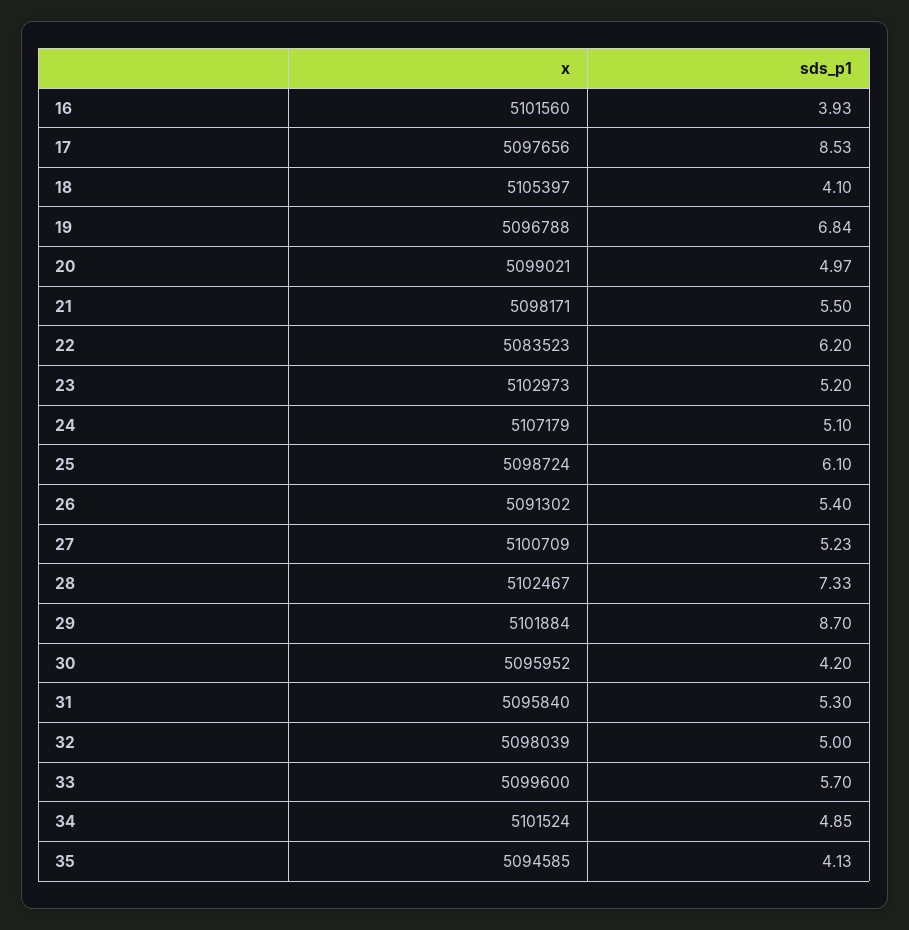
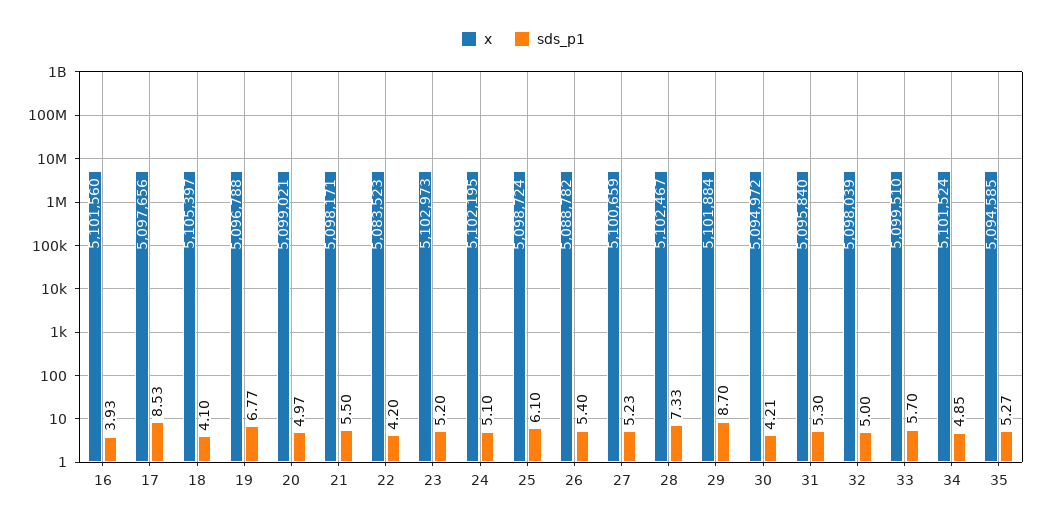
  {
    "x": {
      "16": 5101560,
      "17": 5097656,
      "18": 5105397,
      "19": 5096788,
      "20": 5099021,
      "21": 5098171,
      "22": 5083523,
      "23": 5102973,
-     "24": 5107179,
+     "24": 5102195,
      "25": 5098724,
-     "26": 5091302,
+     "26": 5088782,
-     "27": 5100709,
+     "27": 5100659,
      "28": 5102467,
      "29": 5101884,
-     "30": 5095952,
+     "30": 5094972,
      "31": 5095840,
      "32": 5098039,
-     "33": 5099600,
+     "33": 5099510,
      "34": 5101524,
      "35": 5094585
    },
    "sds_p1": {
      "16": 3.93,
      "17": 8.53,
      "18": 4.1,
-     "19": 6.84,
+     "19": 6.77,
      "20": 4.97,
      "21": 5.5,
-     "22": 6.2,
+     "22": 4.2,
      "23": 5.2,
      "24": 5.1,
      "25": 6.1,
      "26": 5.4,
      "27": 5.23,
      "28": 7.33,
      "29": 8.7,
-     "30": 4.2,
+     "30": 4.21,
      "31": 5.3,
      "32": 5,
      "33": 5.7,
      "34": 4.85,
-     "35": 4.13
+     "35": 5.27
    }
  }

